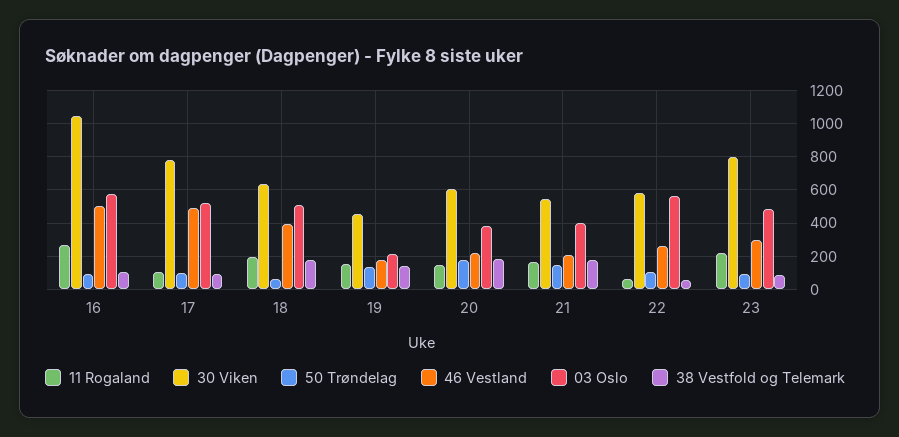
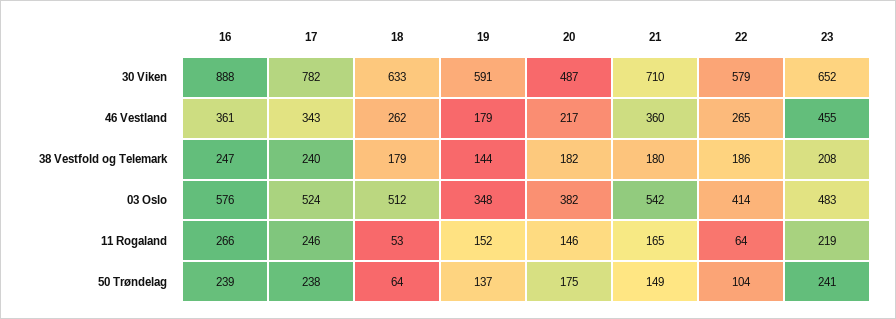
  {
    "11 Rogaland": {
      "16": 266,
-     "17": 100,
+     "17": 246,
-     "18": 200,
+     "18": 53,
      "19": 152,
      "20": 146,
      "21": 165,
      "22": 64,
      "23": 219
    },
    "30 Viken": {
-     "16": 1050,
+     "16": 888,
      "17": 782,
      "18": 633,
-     "19": 450,
+     "19": 591,
-     "20": 600,
+     "20": 487,
-     "21": 550,
+     "21": 710,
      "22": 579,
-     "23": 800
+     "23": 652
    },
    "50 Trøndelag": {
-     "16": 100,
+     "16": 239,
-     "17": 100,
+     "17": 238,
      "18": 64,
      "19": 137,
      "20": 175,
      "21": 149,
      "22": 104,
-     "23": 100
+     "23": 241
    },
    "46 Vestland": {
-     "16": 500,
+     "16": 361,
-     "17": 500,
+     "17": 343,
-     "18": 400,
+     "18": 262,
      "19": 179,
      "20": 217,
-     "21": 200,
+     "21": 360,
      "22": 265,
-     "23": 300
+     "23": 455
    },
    "03 Oslo": {
      "16": 576,
      "17": 524,
      "18": 512,
-     "19": 200,
+     "19": 348,
      "20": 382,
-     "21": 400,
+     "21": 542,
-     "22": 550,
+     "22": 414,
      "23": 483
    },
    "38 Vestfold og Telemark": {
-     "16": 100,
+     "16": 247,
-     "17": 100,
+     "17": 240,
      "18": 179,
      "19": 144,
      "20": 182,
      "21": 180,
-     "22": 50,
+     "22": 186,
-     "23": 100
+     "23": 208
    }
  }

